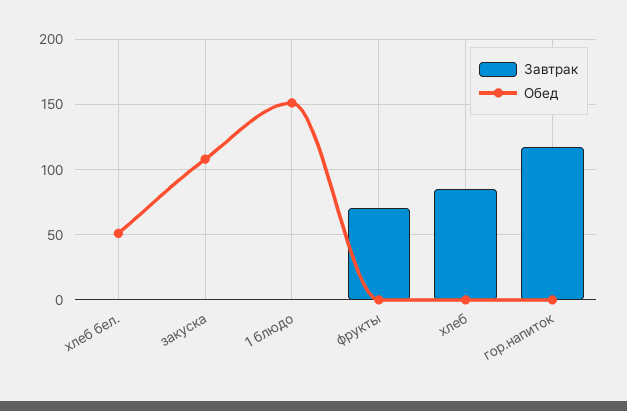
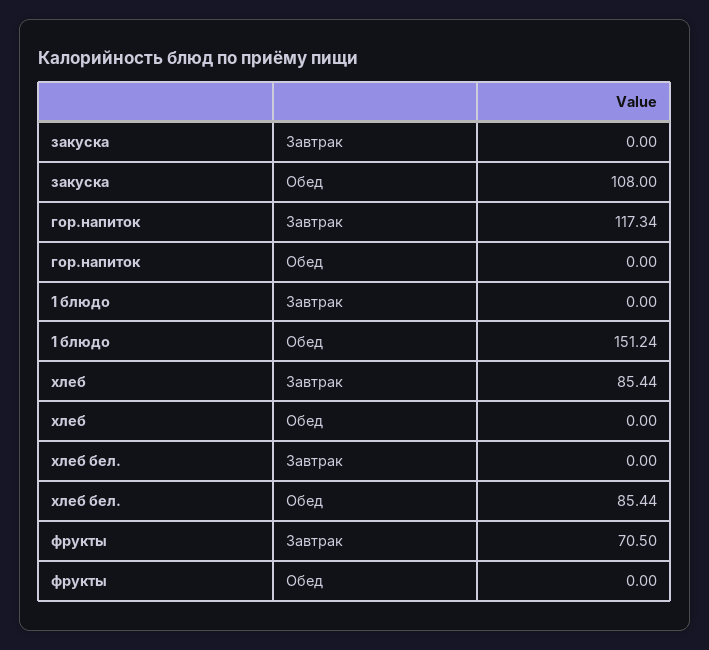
  {
    "Завтрак": {
      "хлеб бел.": 0,
      "закуска": 0,
      "1 блюдо": 0,
      "фрукты": 70.5,
      "хлеб": 85.44,
      "гор.напиток": 117.34
    },
    "Обед": {
-     "хлеб бел.": 50,
+     "хлеб бел.": 85.44,
      "закуска": 108,
      "1 блюдо": 151.24,
      "фрукты": 0,
      "хлеб": 0,
      "гор.напиток": 0
    }
  }

